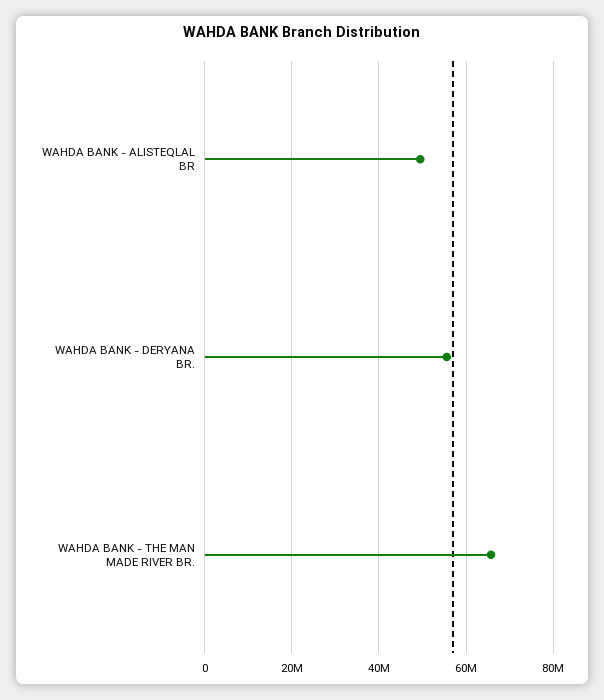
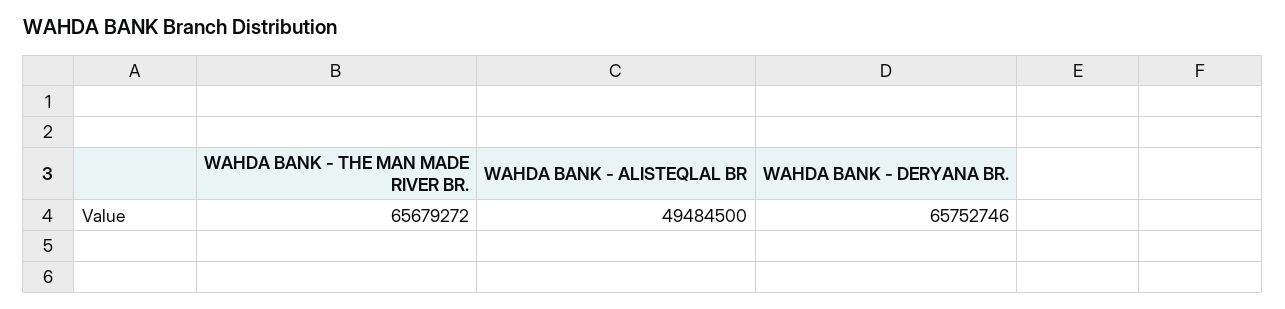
  {
    "WAHDA BANK - ALISTEQLAL BR": 49484500,
-   "WAHDA BANK - DERYANA BR.": 56000000,
+   "WAHDA BANK - DERYANA BR.": 65752746,
    "WAHDA BANK - THE MAN MADE RIVER BR.": 65679272
  }

